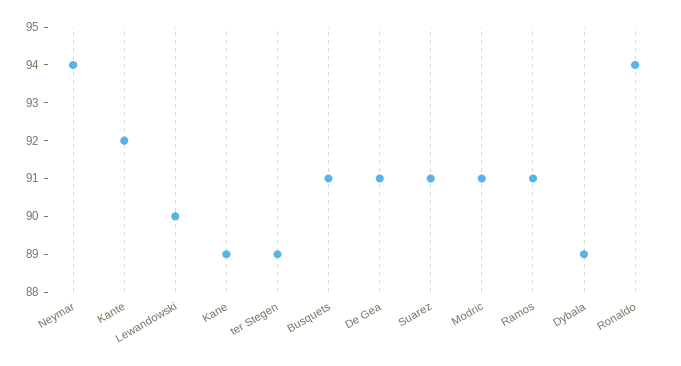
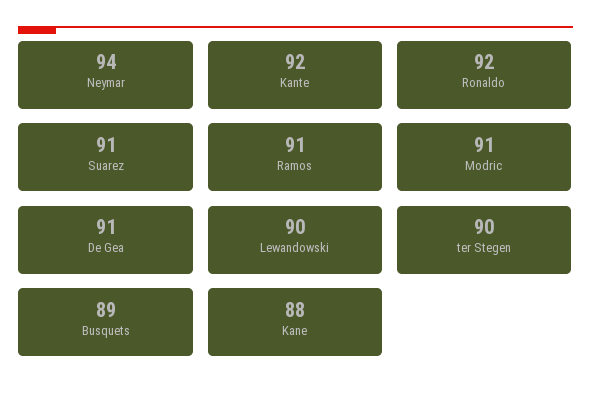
  {
    "Neymar": 94,
    "Kante": 92,
    "Lewandowski": 90,
-   "Kane": 89,
+   "Kane": 88,
-   "ter Stegen": 89,
+   "ter Stegen": 90,
-   "Busquets": 91,
+   "Busquets": 89,
    "De Gea": 91,
    "Suarez": 91,
    "Modric": 91,
    "Ramos": 91,
-   "Dybala": 89,
-   "Ronaldo": 94
+   "Ronaldo": 92
  }

